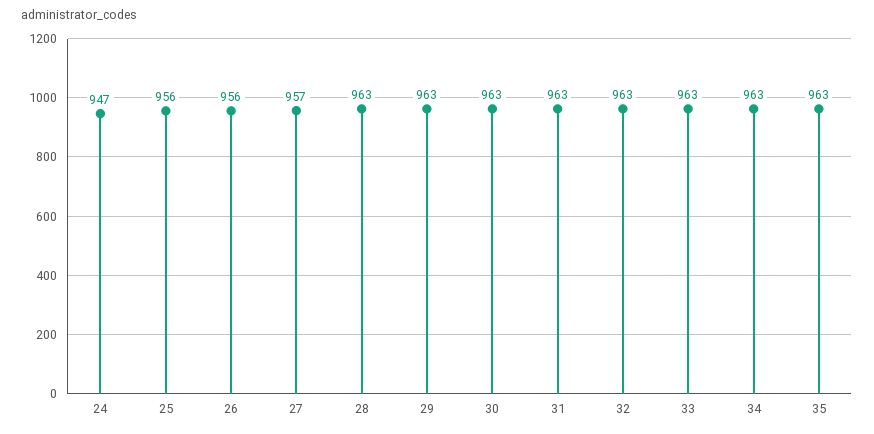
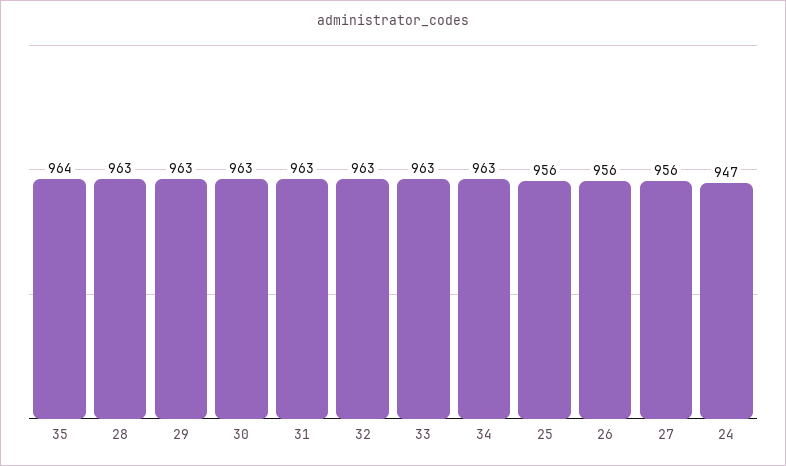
  {
    "24": 947,
    "25": 956,
    "26": 956,
-   "27": 957,
+   "27": 956,
    "28": 963,
    "29": 963,
    "30": 963,
    "31": 963,
    "32": 963,
    "33": 963,
    "34": 963,
-   "35": 963
+   "35": 964
  }

